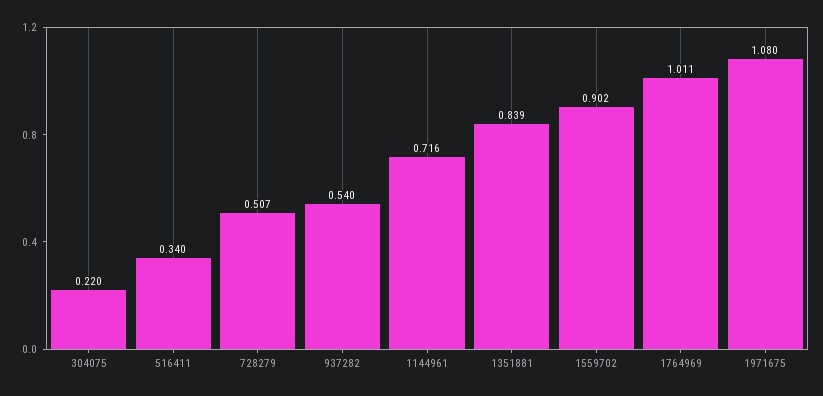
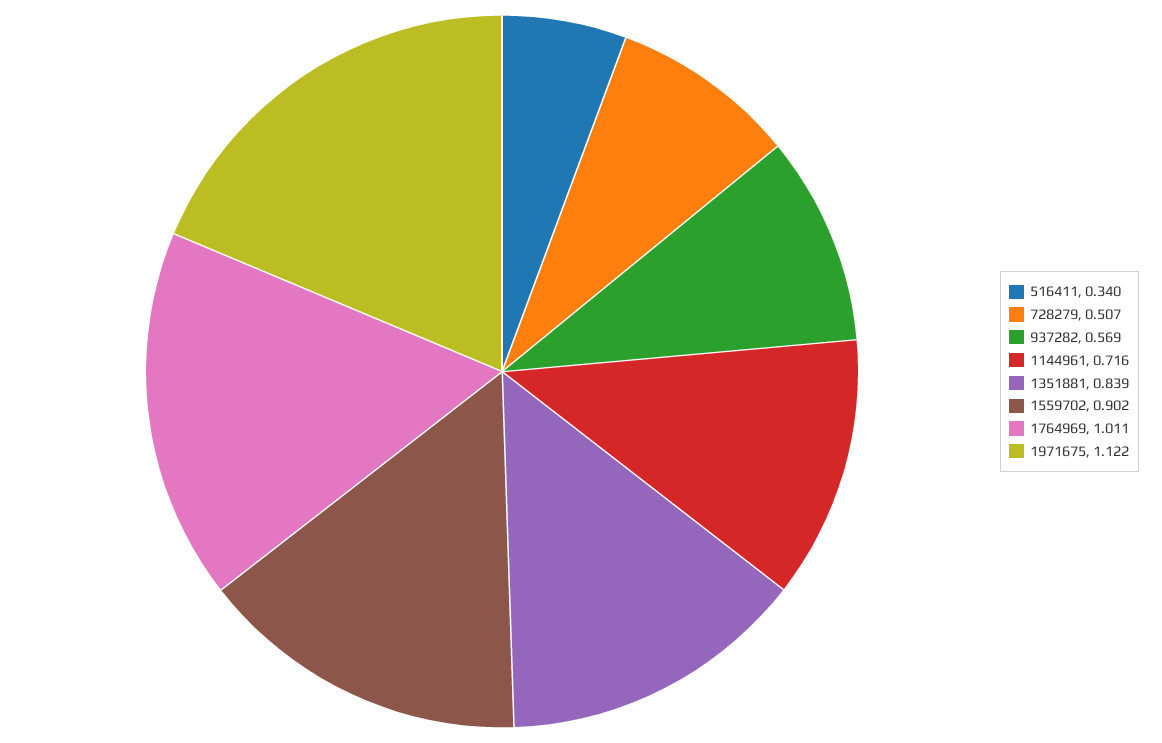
  {
-   "304075": 0.22,
    "516411": 0.34,
    "728279": 0.507,
-   "937282": 0.54,
+   "937282": 0.569,
    "1144961": 0.716,
    "1351881": 0.839,
    "1559702": 0.902,
    "1764969": 1.011,
-   "1971675": 1.08
+   "1971675": 1.122
  }

